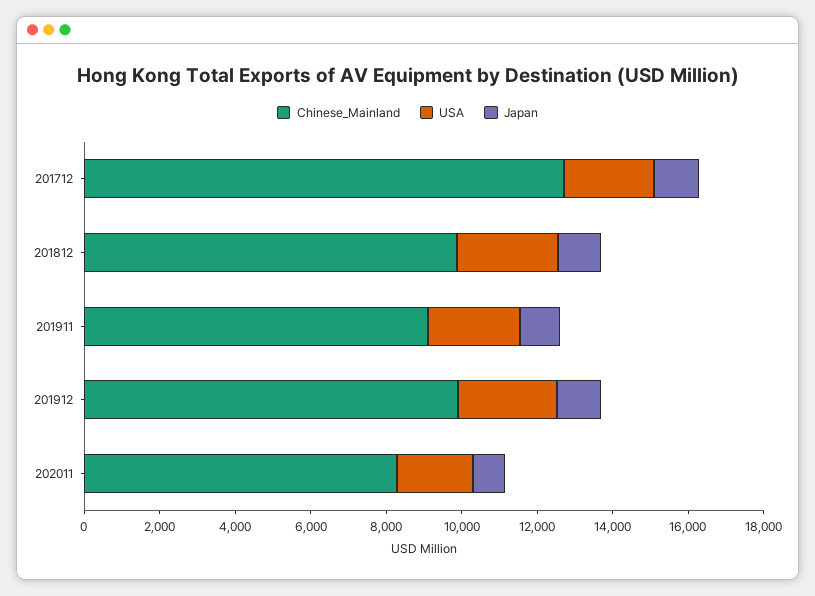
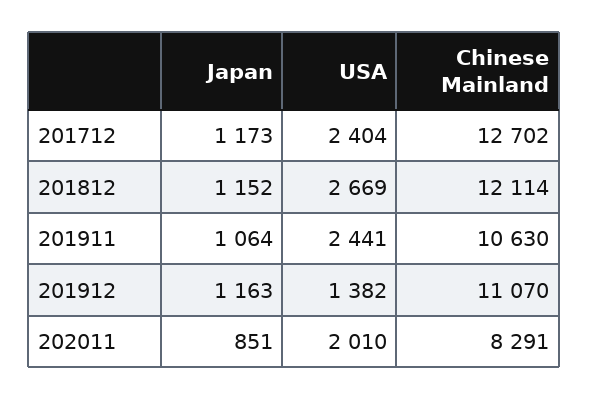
  {
    "Chinese_Mainland": {
      "201712": 12702,
-     "201812": 10000,
+     "201812": 12114,
-     "201911": 9000,
+     "201911": 10630,
-     "201912": 10000,
+     "201912": 11070,
      "202011": 8291
    },
    "USA": {
      "201712": 2404,
      "201812": 2669,
      "201911": 2441,
-     "201912": 2500,
+     "201912": 1382,
      "202011": 2010
    },
    "Japan": {
      "201712": 1173,
      "201812": 1152,
      "201911": 1064,
      "201912": 1163,
      "202011": 851
    }
  }

